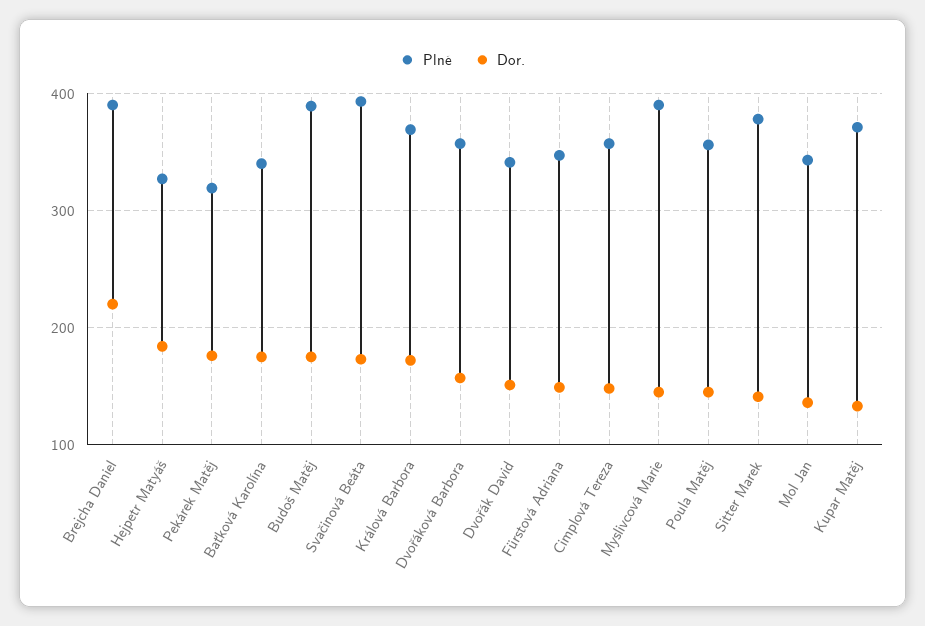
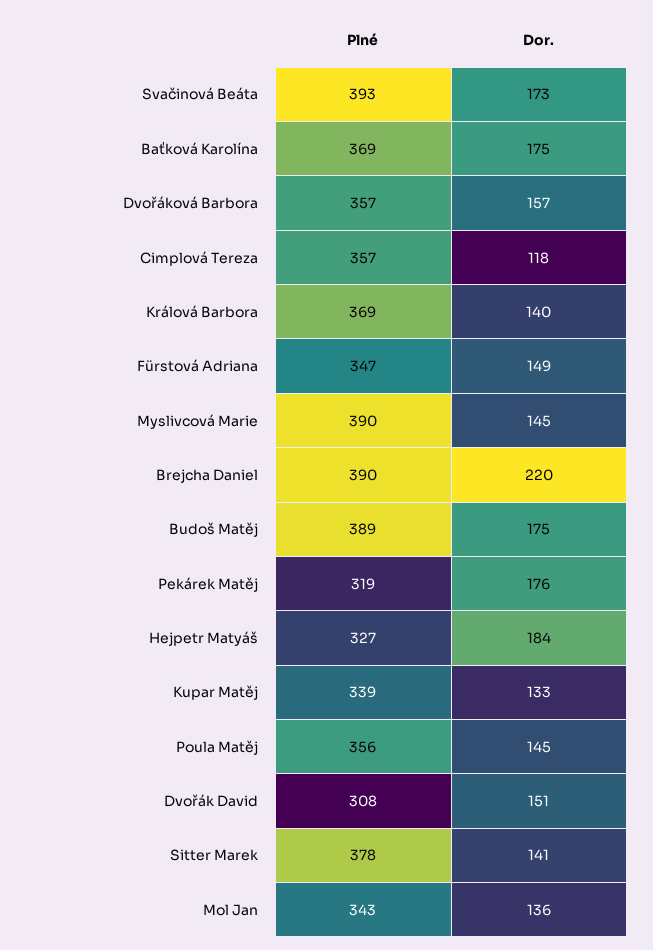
  {
    "Plné": {
      "Brejcha Daniel": 390,
      "Hejpetr Matyáš": 327,
      "Pekárek Matěj": 319,
-     "Baťková Karolína": 340,
+     "Baťková Karolína": 369,
      "Budoš Matěj": 389,
      "Svačinová Beáta": 393,
      "Králová Barbora": 369,
      "Dvořáková Barbora": 357,
-     "Dvořák David": 340,
+     "Dvořák David": 308,
      "Fürstová Adriana": 347,
      "Cimplová Tereza": 357,
      "Myslivcová Marie": 390,
      "Poula Matěj": 356,
      "Sitter Marek": 378,
      "Mol Jan": 343,
-     "Kupar Matěj": 370
+     "Kupar Matěj": 339
    },
    "Dor.": {
      "Brejcha Daniel": 220,
      "Hejpetr Matyáš": 184,
      "Pekárek Matěj": 176,
      "Baťková Karolína": 175,
      "Budoš Matěj": 175,
      "Svačinová Beáta": 173,
-     "Králová Barbora": 170,
+     "Králová Barbora": 140,
      "Dvořáková Barbora": 157,
      "Dvořák David": 151,
      "Fürstová Adriana": 149,
-     "Cimplová Tereza": 150,
+     "Cimplová Tereza": 118,
      "Myslivcová Marie": 145,
      "Poula Matěj": 145,
      "Sitter Marek": 141,
      "Mol Jan": 136,
      "Kupar Matěj": 133
    }
  }

